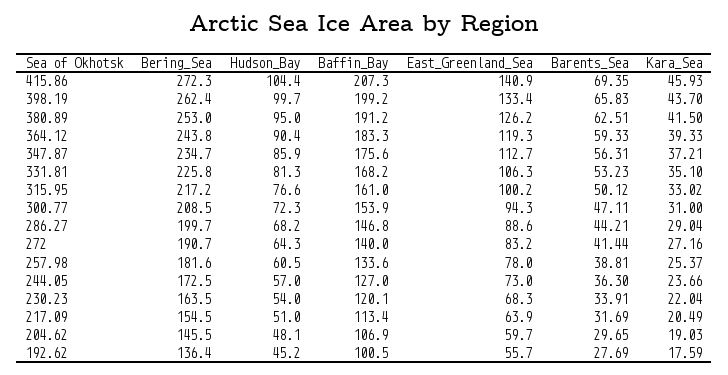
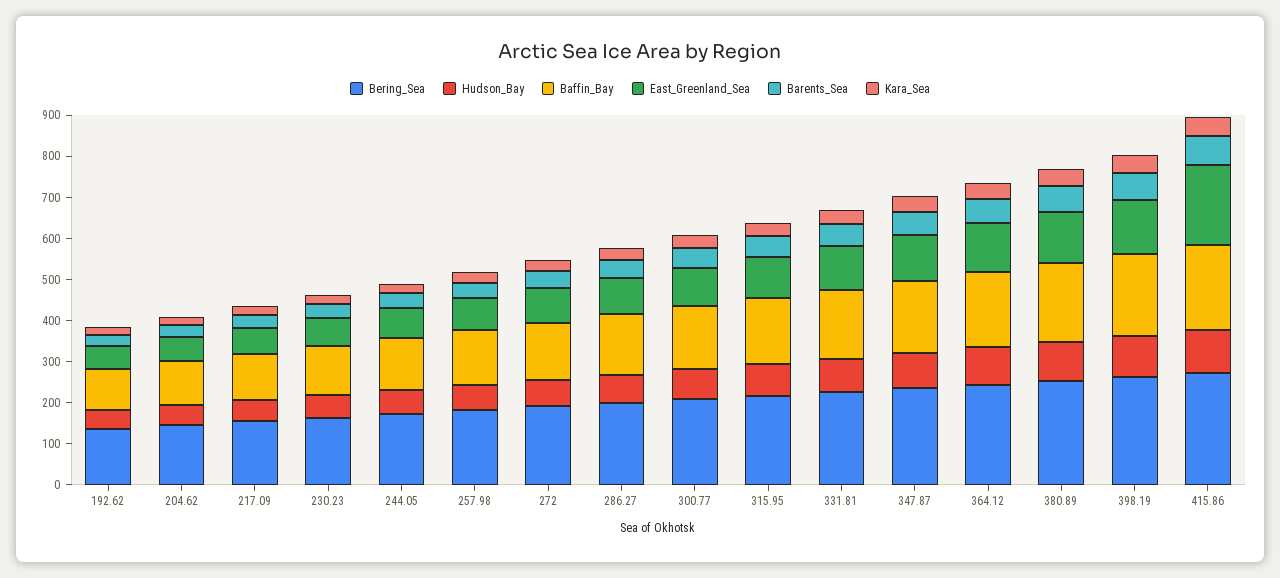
  {
    "Bering_Sea": {
      "415.86": 272.3,
      "398.19": 262.4,
      "380.89": 253,
      "364.12": 243.8,
      "347.87": 234.7,
      "331.81": 225.8,
      "315.95": 217.2,
      "300.77": 208.5,
      "286.27": 199.7,
      "272": 190.7,
      "257.98": 181.6,
      "244.05": 172.5,
      "230.23": 163.5,
      "217.09": 154.5,
      "204.62": 145.5,
      "192.62": 136.4
    },
    "Hudson_Bay": {
      "415.86": 104.4,
      "398.19": 99.7,
      "380.89": 95,
      "364.12": 90.4,
      "347.87": 85.9,
      "331.81": 81.3,
      "315.95": 76.6,
      "300.77": 72.3,
      "286.27": 68.2,
      "272": 64.3,
      "257.98": 60.5,
      "244.05": 57,
      "230.23": 54,
      "217.09": 51,
      "204.62": 48.1,
      "192.62": 45.2
    },
    "Baffin_Bay": {
      "415.86": 207.3,
      "398.19": 199.2,
      "380.89": 191.2,
      "364.12": 183.3,
      "347.87": 175.6,
      "331.81": 168.2,
      "315.95": 161,
      "300.77": 153.9,
      "286.27": 146.8,
      "272": 140,
      "257.98": 133.6,
      "244.05": 127,
      "230.23": 120.1,
      "217.09": 113.4,
      "204.62": 106.9,
      "192.62": 100.5
    },
    "East_Greenland_Sea": {
-     "415.86": 140.9,
+     "415.86": 200,
      "398.19": 133.4,
      "380.89": 126.2,
      "364.12": 119.3,
      "347.87": 112.7,
      "331.81": 106.3,
      "315.95": 100.2,
      "300.77": 94.3,
      "286.27": 88.6,
      "272": 83.2,
      "257.98": 78,
      "244.05": 73,
      "230.23": 68.3,
      "217.09": 63.9,
      "204.62": 59.7,
      "192.62": 55.7
    },
    "Barents_Sea": {
      "415.86": 69.35,
      "398.19": 65.83,
      "380.89": 62.51,
      "364.12": 59.33,
      "347.87": 56.31,
      "331.81": 53.23,
      "315.95": 50.12,
      "300.77": 47.11,
      "286.27": 44.21,
      "272": 41.44,
      "257.98": 38.81,
      "244.05": 36.3,
      "230.23": 33.91,
      "217.09": 31.69,
      "204.62": 29.65,
      "192.62": 27.69
    },
    "Kara_Sea": {
      "415.86": 45.93,
      "398.19": 43.7,
      "380.89": 41.5,
      "364.12": 39.33,
      "347.87": 37.21,
      "331.81": 35.1,
      "315.95": 33.02,
      "300.77": 31,
      "286.27": 29.04,
      "272": 27.16,
      "257.98": 25.37,
      "244.05": 23.66,
      "230.23": 22.04,
      "217.09": 20.49,
      "204.62": 19.03,
      "192.62": 17.59
    }
  }

